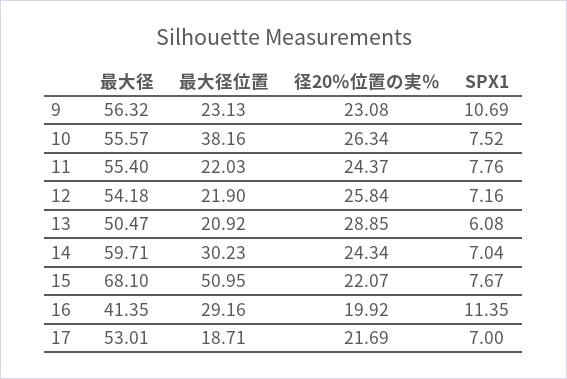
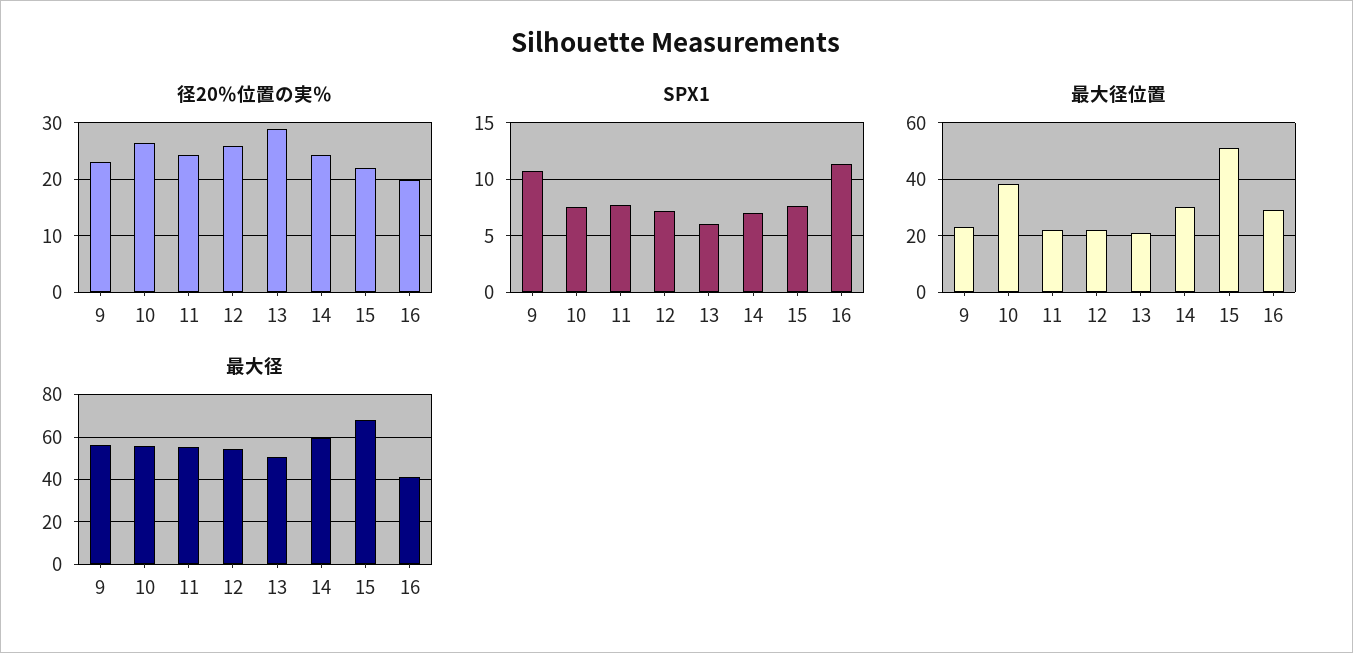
  {
    "最大径": {
      "9": 56.32,
      "10": 55.57,
      "11": 55.4,
      "12": 54.18,
      "13": 50.47,
      "14": 59.71,
      "15": 68.1,
-     "16": 41.35,
+     "16": 41.35
-     "17": 53.01
    },
    "最大径位置": {
      "9": 23.13,
      "10": 38.16,
      "11": 22.03,
      "12": 21.9,
      "13": 20.92,
      "14": 30.23,
      "15": 50.95,
-     "16": 29.16,
+     "16": 29.16
-     "17": 18.71
    },
    "径20％位置の実％": {
      "9": 23.08,
      "10": 26.34,
      "11": 24.37,
      "12": 25.84,
      "13": 28.85,
      "14": 24.34,
      "15": 22.07,
-     "16": 19.92,
+     "16": 19.92
-     "17": 21.69
    },
    "SPX1": {
      "9": 10.69,
      "10": 7.52,
      "11": 7.76,
      "12": 7.16,
      "13": 6.08,
      "14": 7.04,
      "15": 7.67,
-     "16": 11.35,
+     "16": 11.35
-     "17": 7
    }
  }

